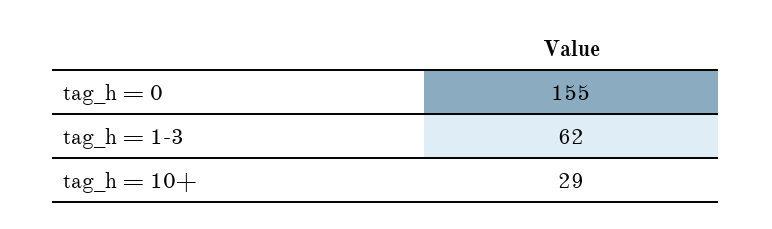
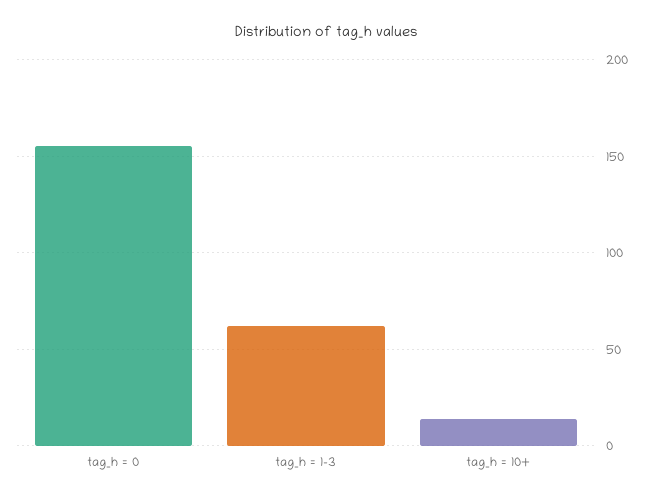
  {
    "tag_h = 0": 155,
    "tag_h = 1-3": 62,
-   "tag_h = 10+": 29
+   "tag_h = 10+": 15
  }

